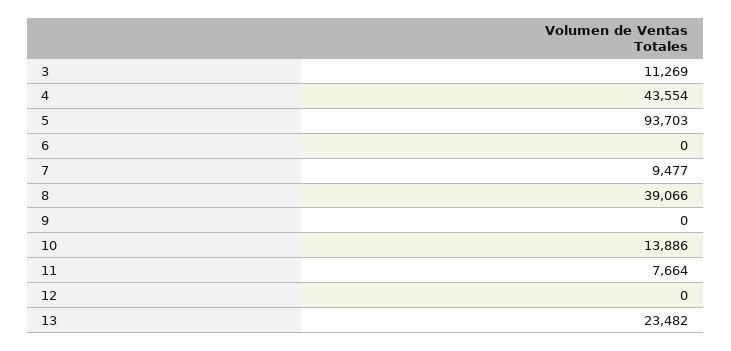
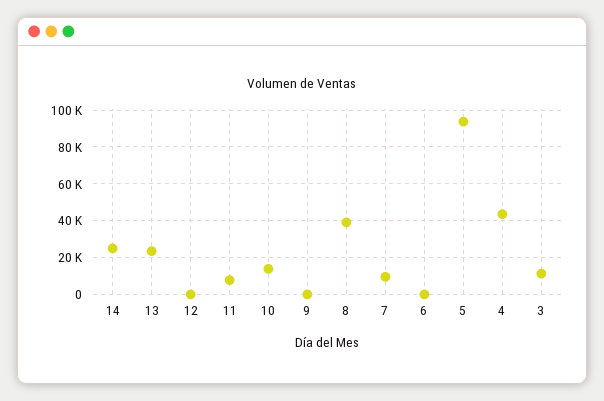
  {
    "3": 11269,
    "4": 43554,
    "5": 93703,
    "6": 0,
    "7": 9477,
    "8": 39066,
    "9": 0,
    "10": 13886,
    "11": 7664,
    "12": 0,
-   "13": 23482
+   "13": 23482,
+   "14": 25000
  }

